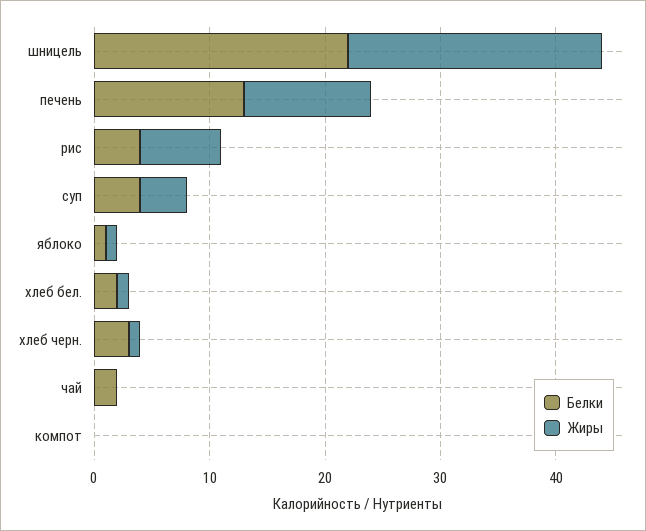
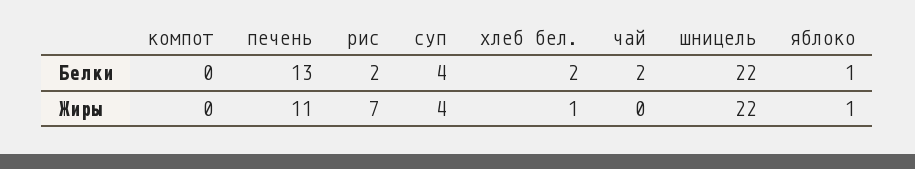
  {
    "Белки": {
      "шницель": 22,
      "печень": 13,
-     "рис": 4,
+     "рис": 2,
      "суп": 4,
      "яблоко": 1,
      "хлеб бел.": 2,
-     "хлеб черн.": 3,
      "чай": 2,
      "компот": 0
    },
    "Жиры": {
      "шницель": 22,
      "печень": 11,
      "рис": 7,
      "суп": 4,
      "яблоко": 1,
      "хлеб бел.": 1,
-     "хлеб черн.": 1,
      "чай": 0,
      "компот": 0
    }
  }

